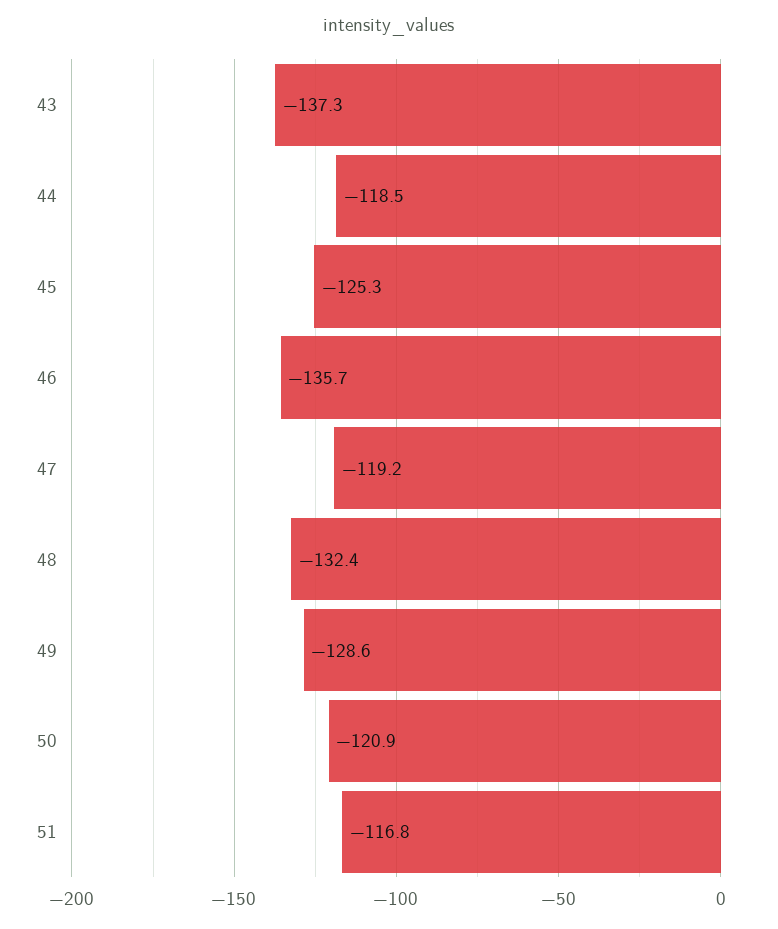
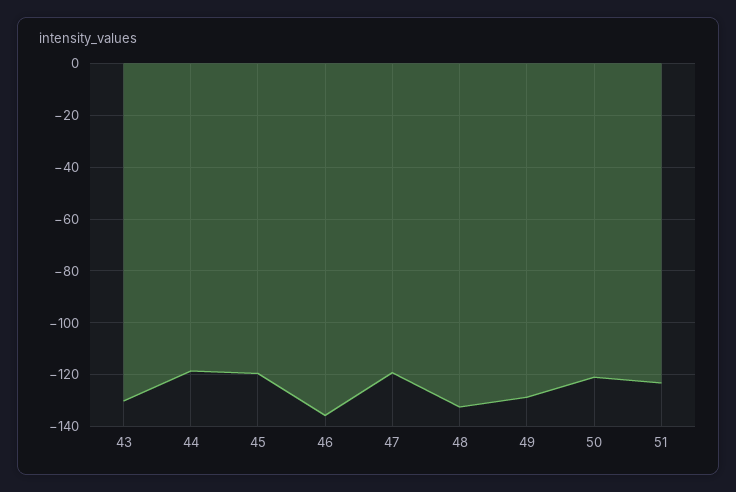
  {
-   "43": -137.3,
+   "43": -130,
    "44": -118.5,
-   "45": -125.3,
+   "45": -120,
    "46": -135.7,
    "47": -119.2,
    "48": -132.4,
    "49": -128.6,
    "50": -120.9,
-   "51": -116.8
+   "51": -122.5
  }

